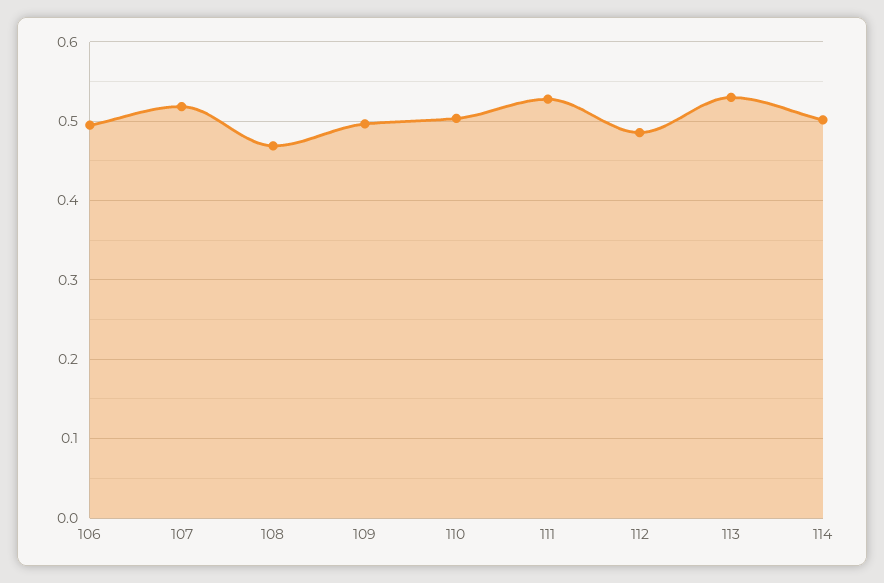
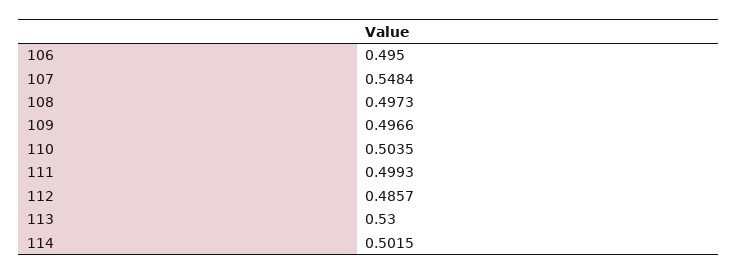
  {
    "106": 0.495,
-   "107": 0.52,
+   "107": 0.5484,
-   "108": 0.47,
+   "108": 0.4973,
    "109": 0.4966,
    "110": 0.5035,
-   "111": 0.53,
+   "111": 0.4993,
    "112": 0.4857,
    "113": 0.53,
    "114": 0.5015
  }

